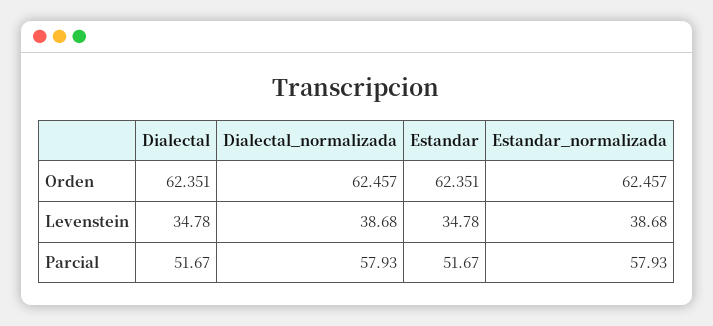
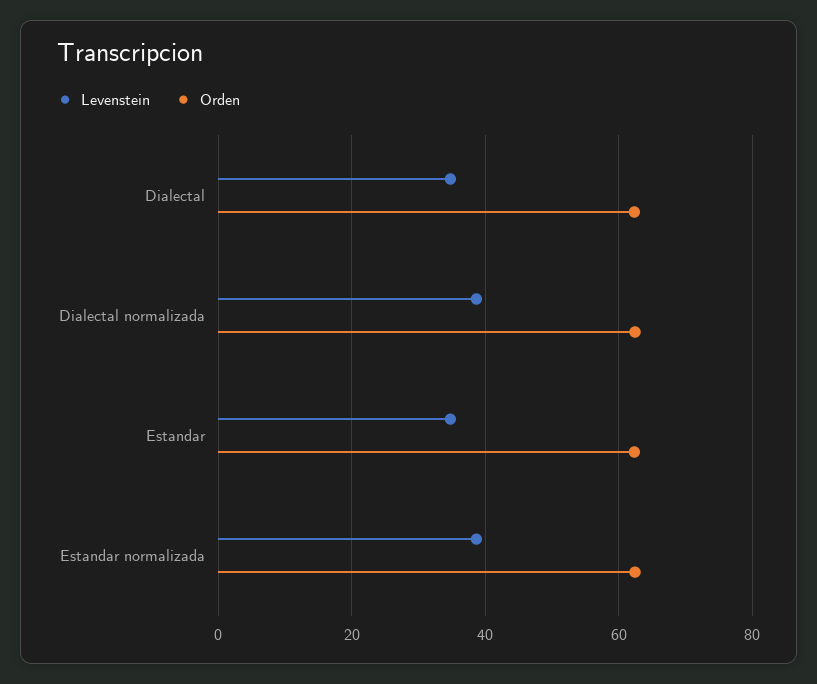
  {
    "Orden": {
      "Dialectal": 62.351,
      "Dialectal_normalizada": 62.457,
      "Estandar": 62.351,
      "Estandar_normalizada": 62.457
    },
    "Levenstein": {
      "Dialectal": 34.78,
      "Dialectal_normalizada": 38.68,
      "Estandar": 34.78,
      "Estandar_normalizada": 38.68
-   },
+   }
-   "Parcial": {
-     "Dialectal": 51.67,
-     "Dialectal_normalizada": 57.93,
-     "Estandar": 51.67,
-     "Estandar_normalizada": 57.93
-   }
  }

